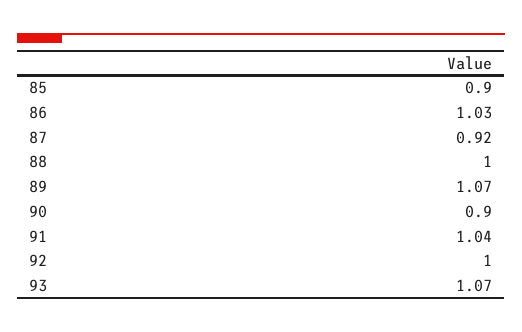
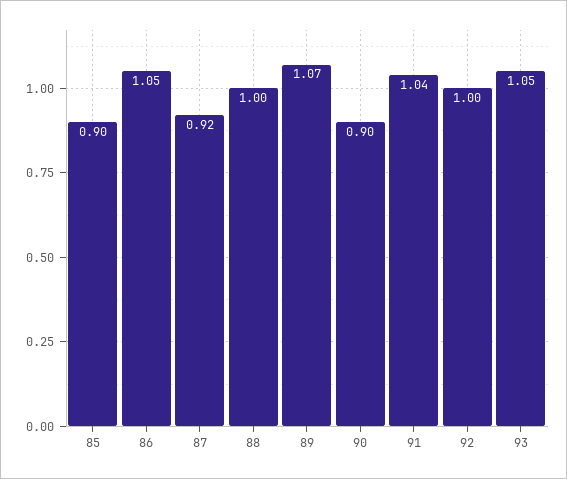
  {
    "85": 0.9,
-   "86": 1.03,
+   "86": 1.05,
    "87": 0.92,
    "88": 1,
    "89": 1.07,
    "90": 0.9,
    "91": 1.04,
    "92": 1,
-   "93": 1.07
+   "93": 1.05
  }

